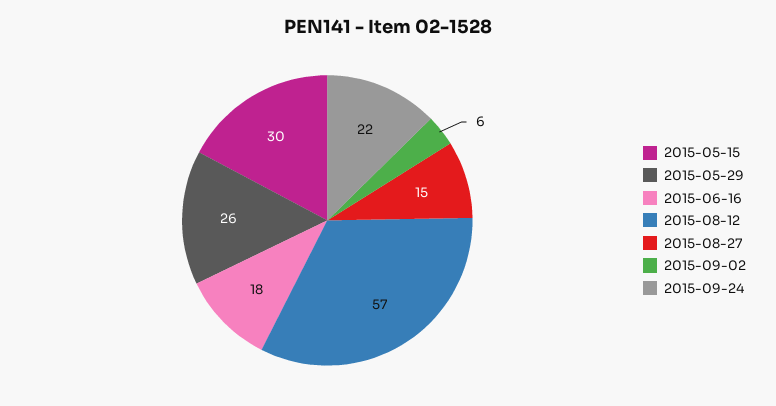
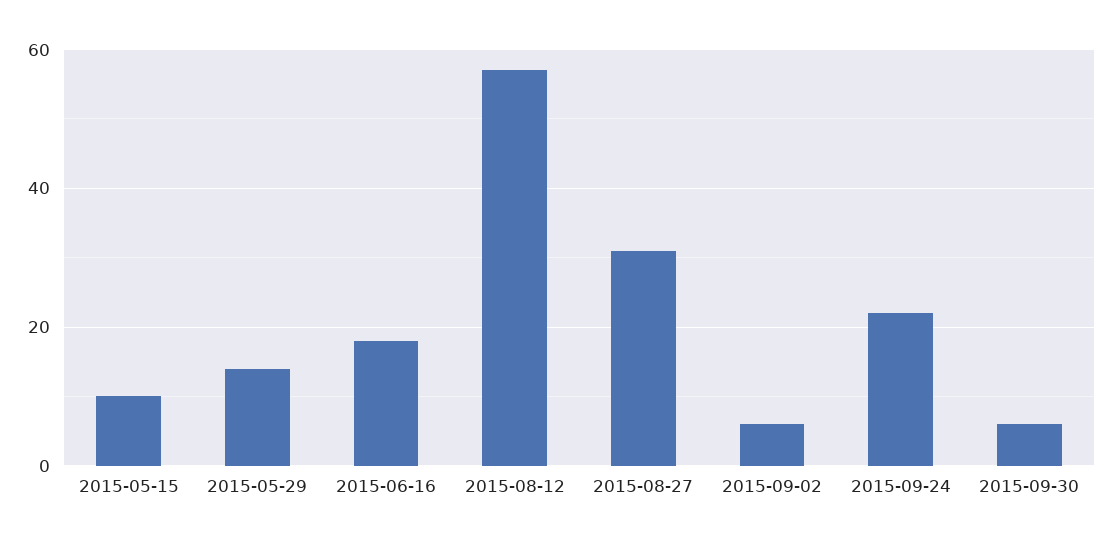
  {
-   "2015-05-15": 30,
+   "2015-05-15": 10,
-   "2015-05-29": 26,
+   "2015-05-29": 15,
    "2015-06-16": 18,
    "2015-08-12": 57,
-   "2015-08-27": 15,
+   "2015-08-27": 30,
    "2015-09-02": 6,
-   "2015-09-24": 22
+   "2015-09-24": 22,
+   "2015-09-30": 5
  }

